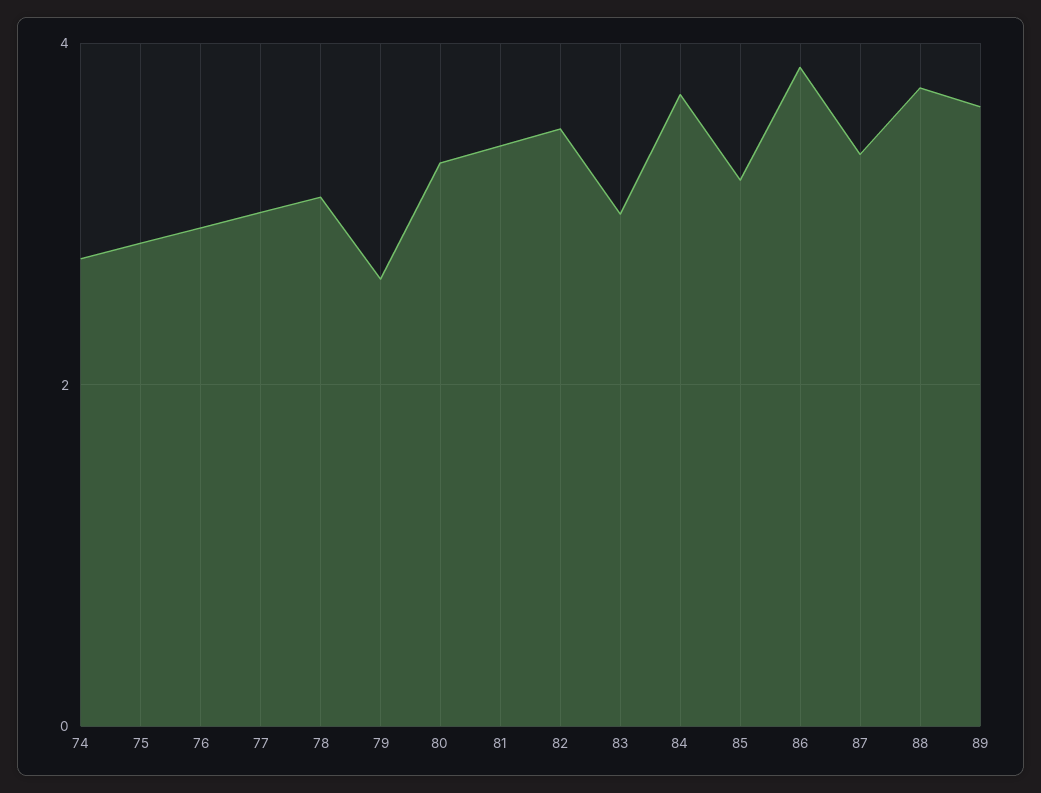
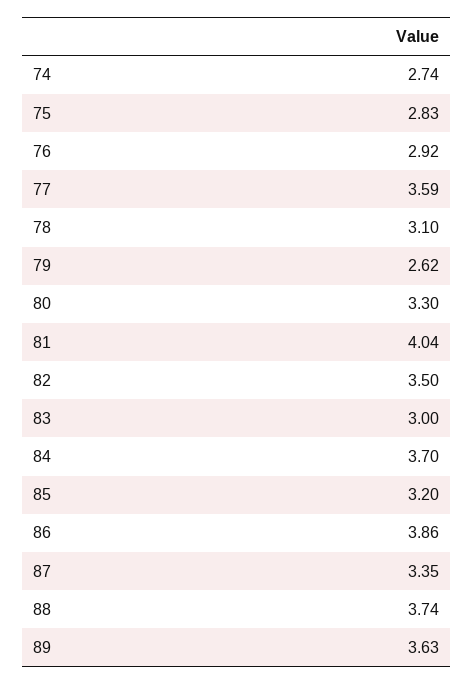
  {
    "74": 2.74,
    "75": 2.83,
    "76": 2.92,
-   "77": 3,
+   "77": 3.59,
    "78": 3.1,
    "79": 2.62,
    "80": 3.3,
-   "81": 3.4,
+   "81": 4.04,
    "82": 3.5,
    "83": 3,
    "84": 3.7,
    "85": 3.2,
    "86": 3.86,
    "87": 3.35,
    "88": 3.74,
    "89": 3.63
  }

